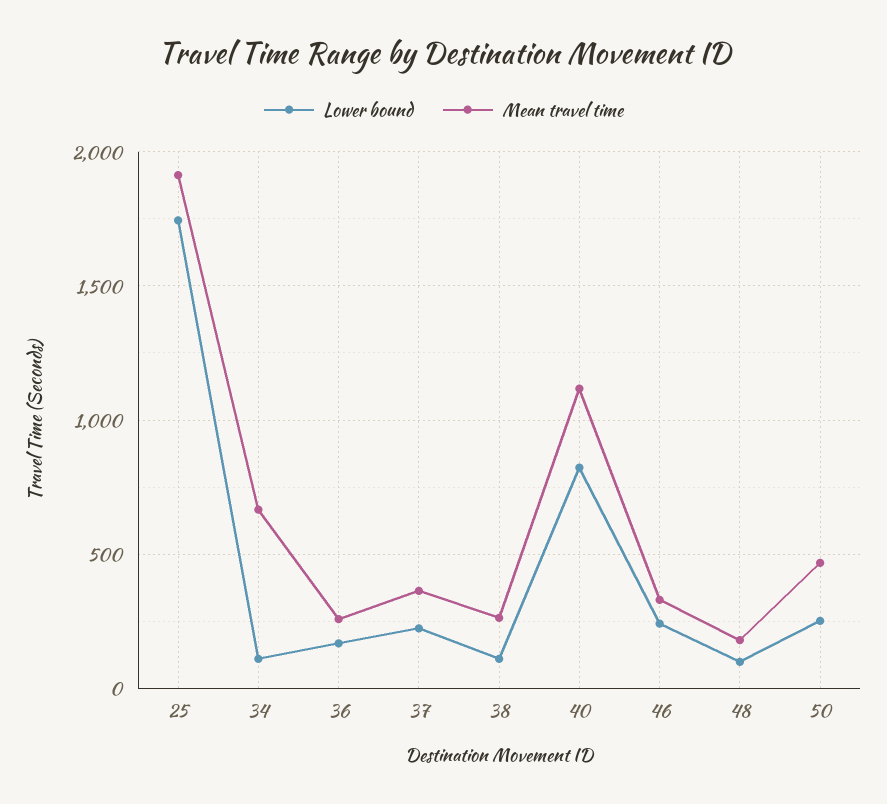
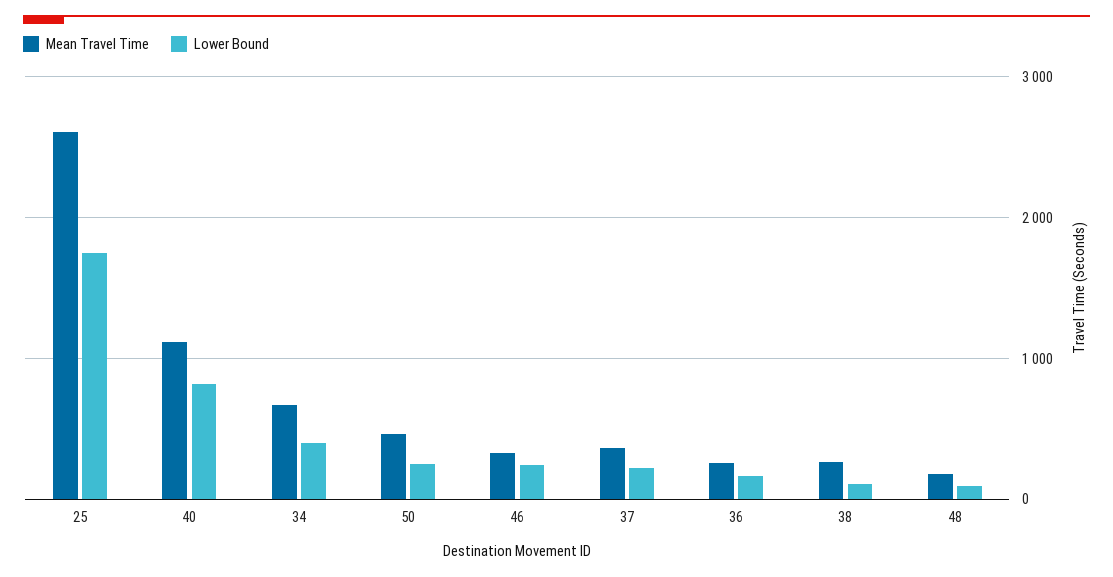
  {
    "Lower bound": {
      "25": 1750,
-     "34": 100,
+     "34": 400,
      "36": 150,
      "37": 200,
      "38": 100,
      "40": 800,
      "46": 250,
      "48": 100,
      "50": 250
    },
    "Mean travel time": {
-     "25": 1900,
+     "25": 2600,
      "34": 650,
      "36": 250,
      "37": 350,
      "38": 250,
      "40": 1100,
      "46": 350,
      "48": 200,
      "50": 450
    }
  }

